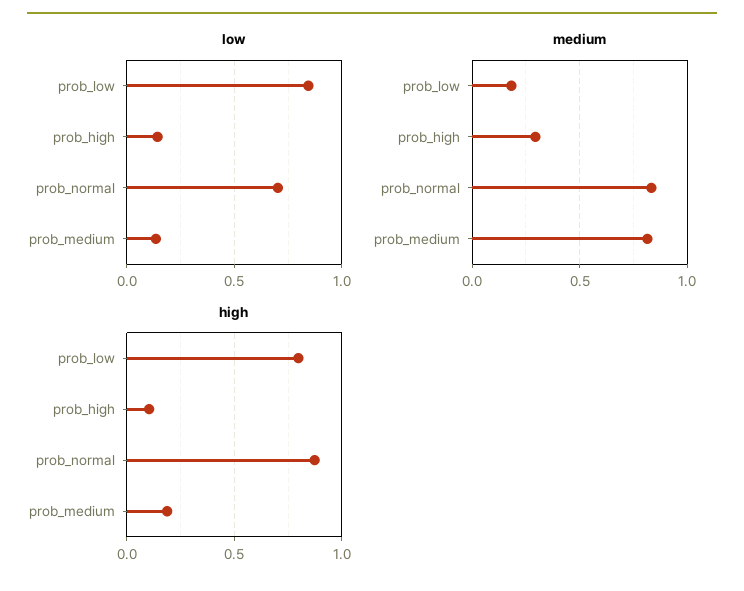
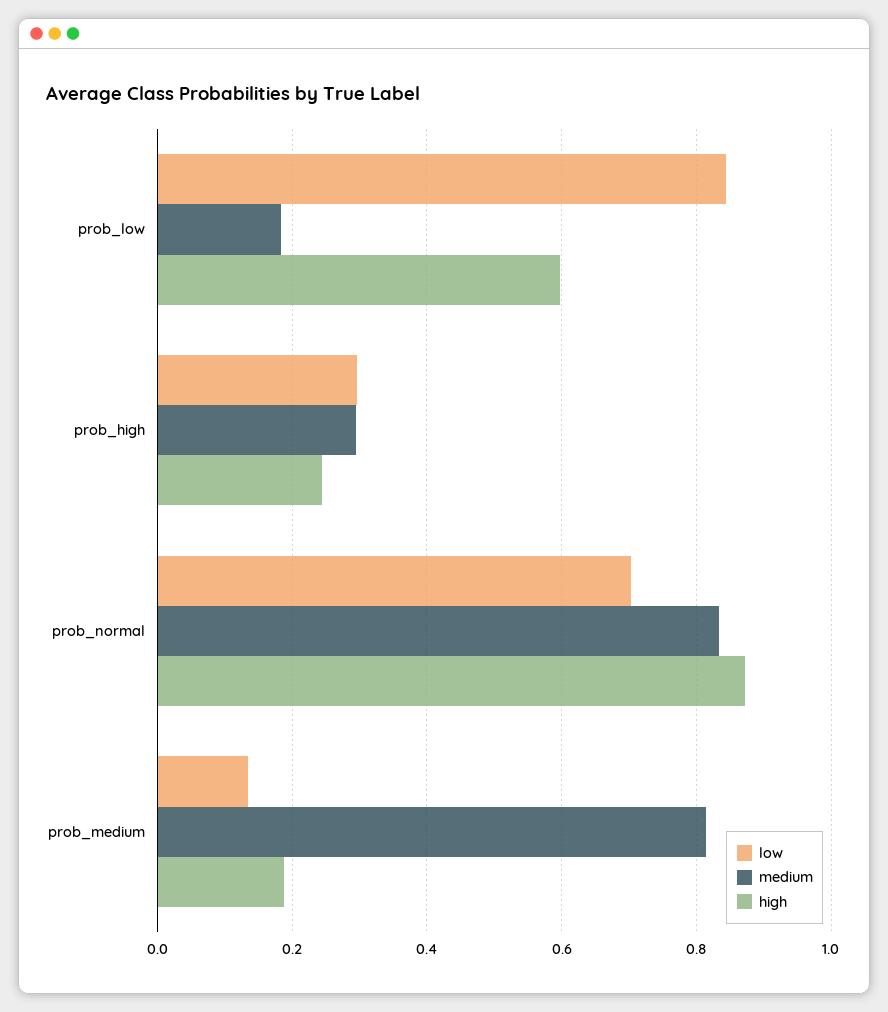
  {
    "low": {
      "prob_low": 0.84,
-     "prob_high": 0.15,
+     "prob_high": 0.3,
      "prob_normal": 0.7,
      "prob_medium": 0.14
    },
    "medium": {
      "prob_low": 0.18,
      "prob_high": 0.3,
      "prob_normal": 0.84,
      "prob_medium": 0.82
    },
    "high": {
-     "prob_low": 0.8,
+     "prob_low": 0.6,
-     "prob_high": 0.1,
+     "prob_high": 0.24,
      "prob_normal": 0.88,
      "prob_medium": 0.18
    }
  }

